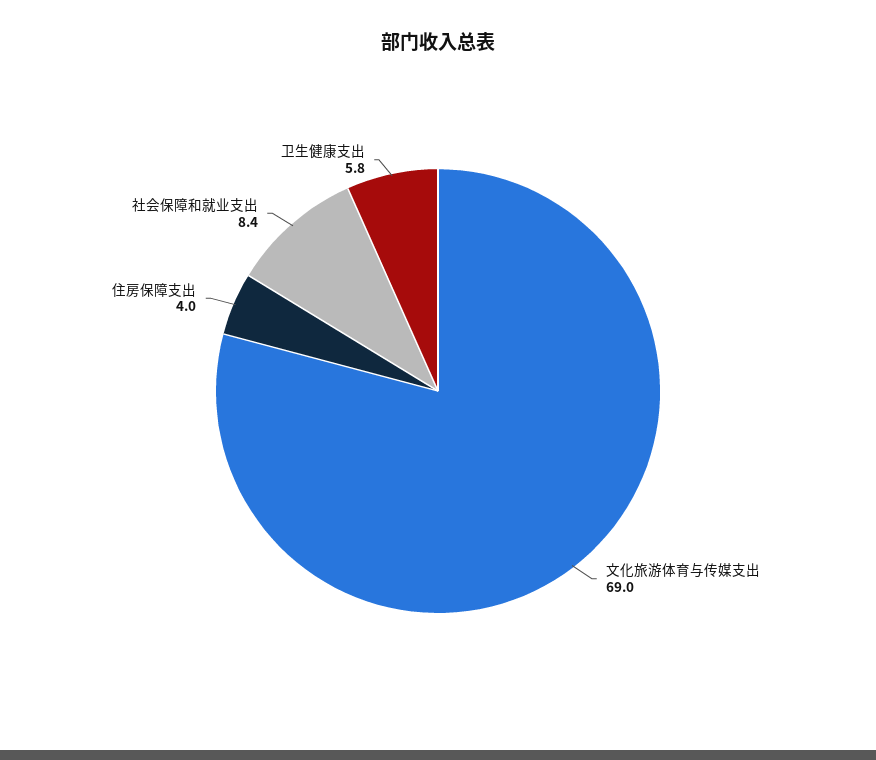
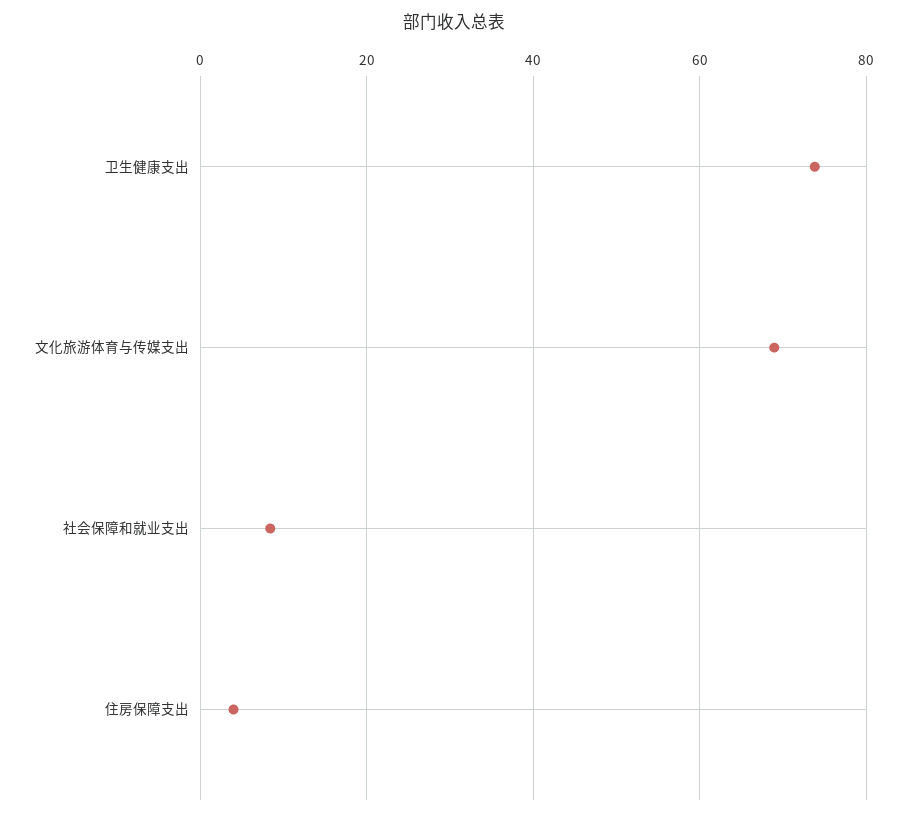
  {
    "文化旅游体育与传媒支出": 69,
    "住房保障支出": 4,
    "社会保障和就业支出": 8.4,
-   "卫生健康支出": 5.8
+   "卫生健康支出": 74
  }

